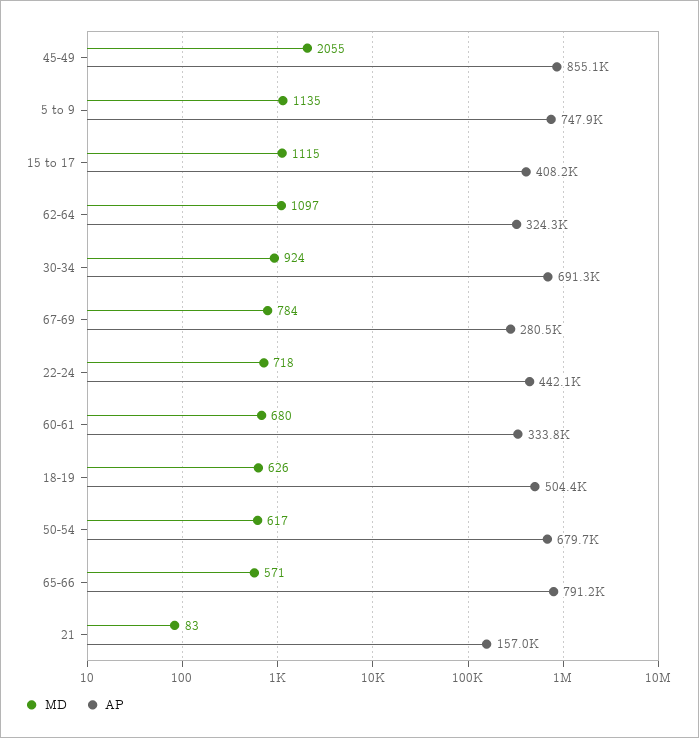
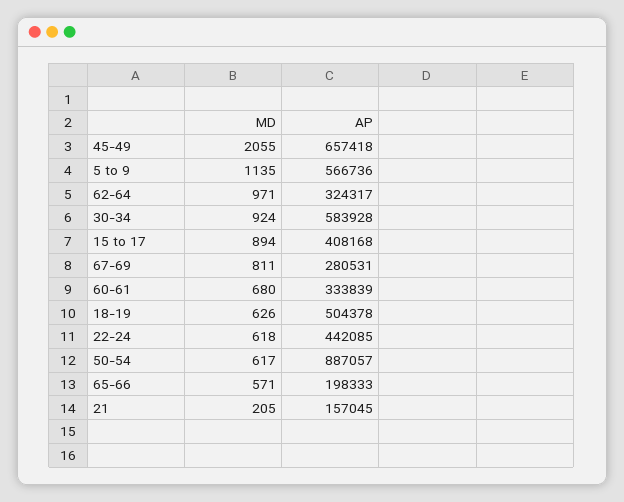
  {
    "MD": {
      "45-49": 2055,
      "5 to 9": 1135,
-     "15 to 17": 1115,
+     "15 to 17": 894,
-     "62-64": 1097,
+     "62-64": 971,
      "30-34": 924,
-     "67-69": 784,
+     "67-69": 811,
-     "22-24": 718,
+     "22-24": 618,
      "60-61": 680,
      "18-19": 626,
      "50-54": 617,
      "65-66": 571,
-     "21": 83
+     "21": 205
    },
    "AP": {
-     "45-49": 855100,
+     "45-49": 657418,
-     "5 to 9": 747900,
+     "5 to 9": 566736,
      "15 to 17": 408168,
      "62-64": 324317,
-     "30-34": 691300,
+     "30-34": 583928,
      "67-69": 280531,
      "22-24": 442085,
      "60-61": 333839,
      "18-19": 504378,
-     "50-54": 679700,
+     "50-54": 887057,
-     "65-66": 791200,
+     "65-66": 198333,
      "21": 157045
    }
  }

